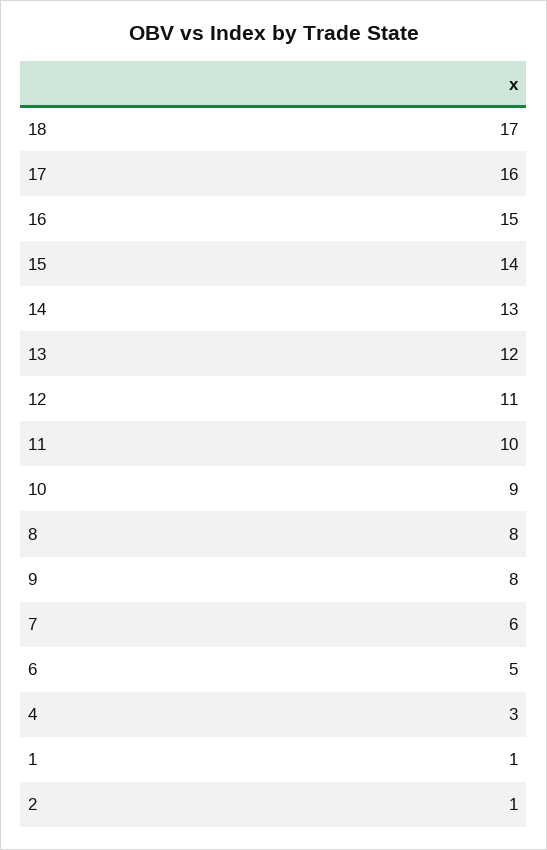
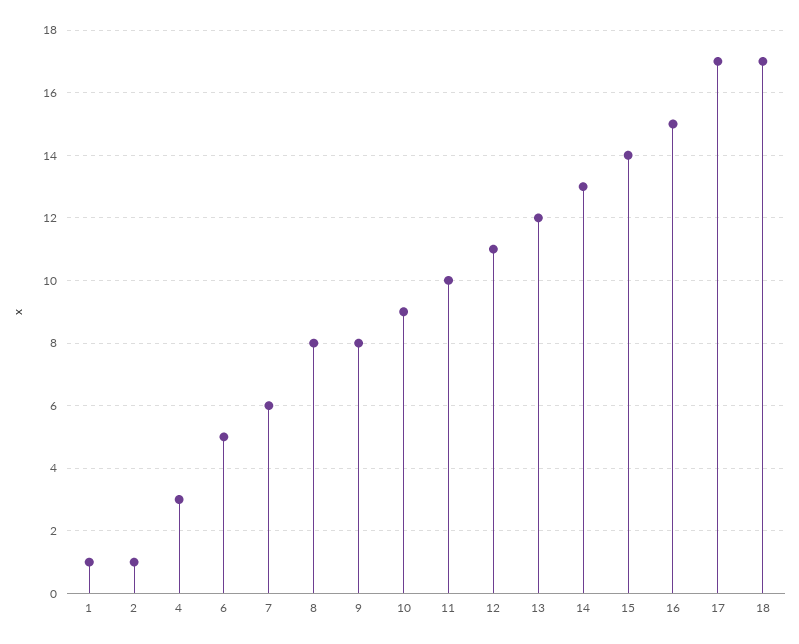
  {
    "18": 17,
-   "17": 16,
+   "17": 17,
    "16": 15,
    "15": 14,
    "14": 13,
    "13": 12,
    "12": 11,
    "11": 10,
    "10": 9,
    "8": 8,
    "9": 8,
    "7": 6,
    "6": 5,
    "4": 3,
    "1": 1,
    "2": 1
  }

